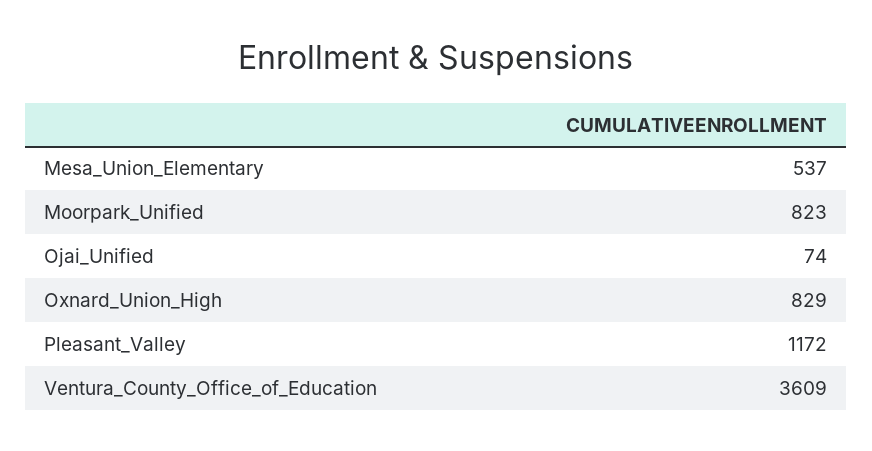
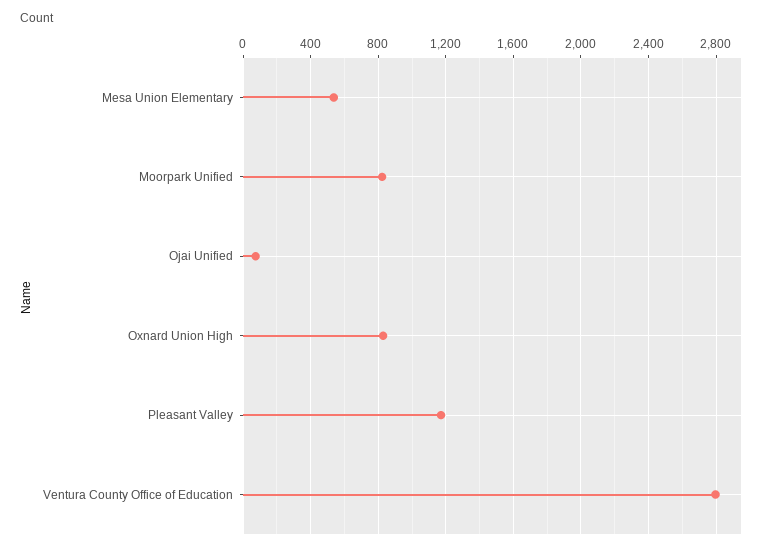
  {
    "Mesa_Union_Elementary": 537,
    "Moorpark_Unified": 823,
    "Ojai_Unified": 74,
    "Oxnard_Union_High": 829,
    "Pleasant_Valley": 1172,
-   "Ventura_County_Office_of_Education": 3609
+   "Ventura_County_Office_of_Education": 2800
  }

